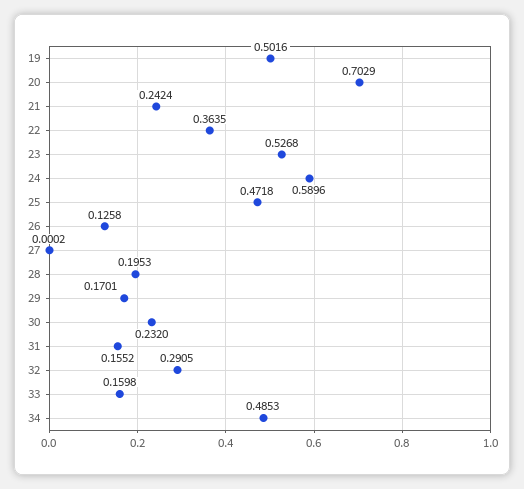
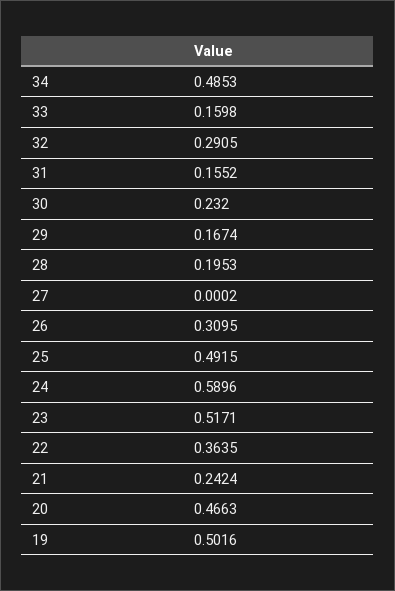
  {
    "19": 0.5016,
-   "20": 0.7029,
+   "20": 0.4663,
    "21": 0.2424,
    "22": 0.3635,
-   "23": 0.5268,
+   "23": 0.5171,
    "24": 0.5896,
-   "25": 0.4718,
+   "25": 0.4915,
-   "26": 0.1258,
+   "26": 0.3095,
    "27": 0.0002,
    "28": 0.1953,
-   "29": 0.1701,
+   "29": 0.1674,
    "30": 0.232,
    "31": 0.1552,
    "32": 0.2905,
    "33": 0.1598,
    "34": 0.4853
  }

